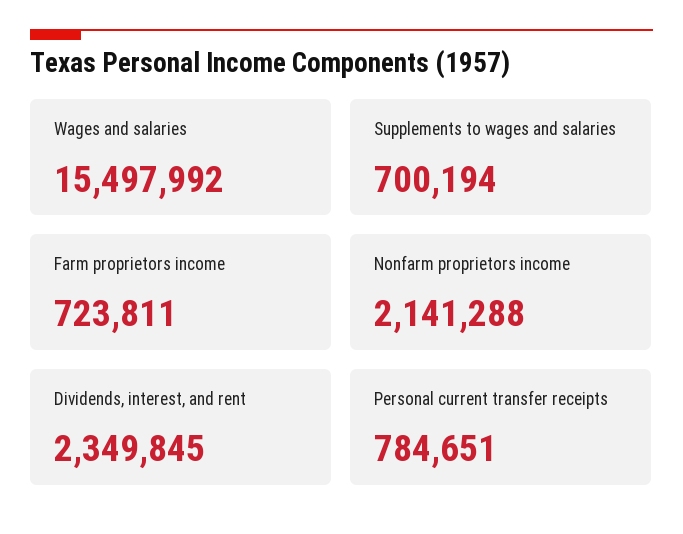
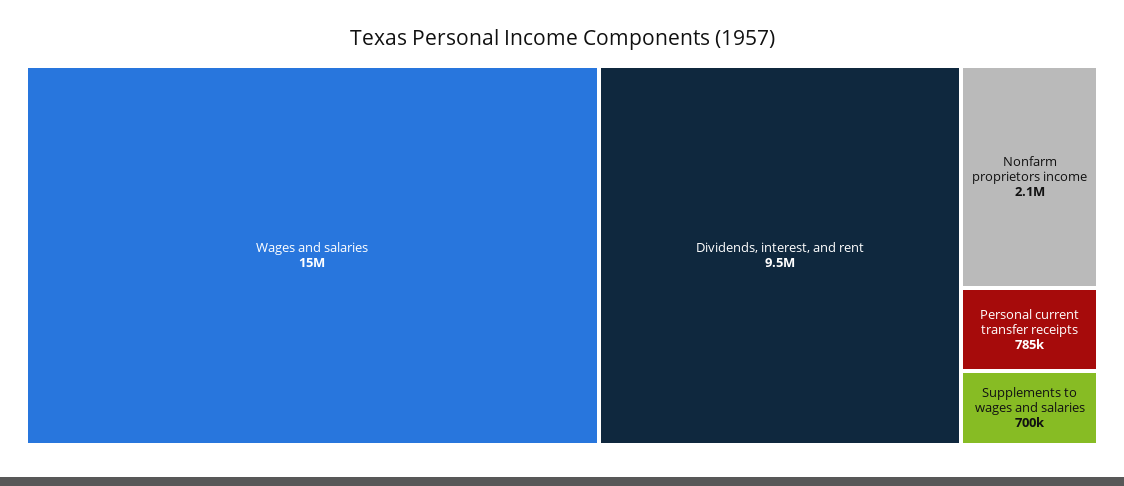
  {
    "Wages and salaries": 15497992,
    "Supplements to wages and salaries": 700194,
-   "Farm proprietors income": 723811,
    "Nonfarm proprietors income": 2141288,
-   "Dividends, interest, and rent": 2349845,
+   "Dividends, interest, and rent": 9500000,
    "Personal current transfer receipts": 784651
  }

